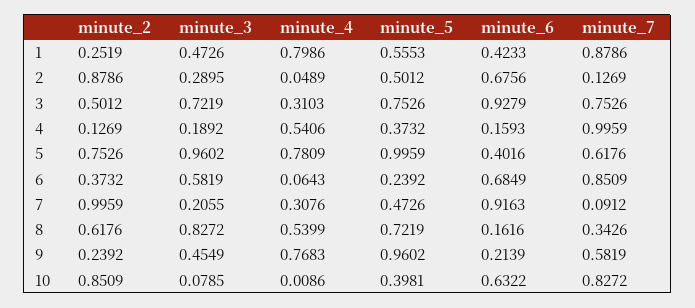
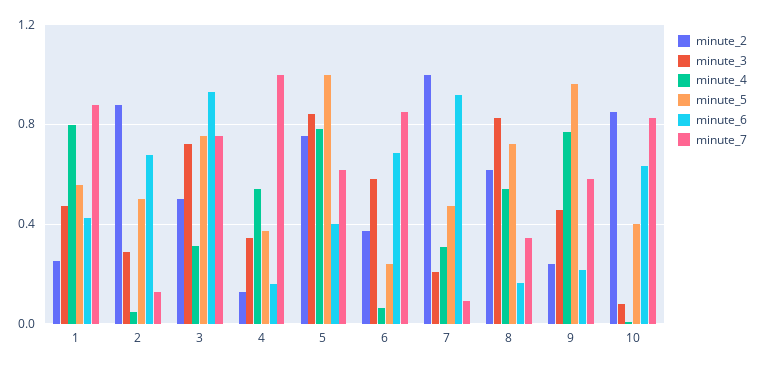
  {
    "minute_2": {
      "1": 0.2519,
      "2": 0.8786,
      "3": 0.5012,
      "4": 0.1269,
      "5": 0.7526,
      "6": 0.3732,
      "7": 0.9959,
      "8": 0.6176,
      "9": 0.2392,
      "10": 0.8509
    },
    "minute_3": {
      "1": 0.4726,
      "2": 0.2895,
      "3": 0.7219,
-     "4": 0.1892,
+     "4": 0.35,
-     "5": 0.9602,
+     "5": 0.85,
      "6": 0.5819,
      "7": 0.2055,
      "8": 0.8272,
      "9": 0.4549,
      "10": 0.0785
    },
    "minute_4": {
      "1": 0.7986,
      "2": 0.0489,
      "3": 0.3103,
      "4": 0.5406,
      "5": 0.7809,
      "6": 0.0643,
      "7": 0.3076,
      "8": 0.5399,
      "9": 0.7683,
      "10": 0.0086
    },
    "minute_5": {
      "1": 0.5553,
      "2": 0.5012,
      "3": 0.7526,
      "4": 0.3732,
      "5": 0.9959,
      "6": 0.2392,
      "7": 0.4726,
      "8": 0.7219,
      "9": 0.9602,
      "10": 0.3981
    },
    "minute_6": {
      "1": 0.4233,
      "2": 0.6756,
      "3": 0.9279,
      "4": 0.1593,
      "5": 0.4016,
      "6": 0.6849,
      "7": 0.9163,
      "8": 0.1616,
      "9": 0.2139,
      "10": 0.6322
    },
    "minute_7": {
      "1": 0.8786,
      "2": 0.1269,
      "3": 0.7526,
      "4": 0.9959,
      "5": 0.6176,
      "6": 0.8509,
      "7": 0.0912,
      "8": 0.3426,
      "9": 0.5819,
      "10": 0.8272
    }
  }

